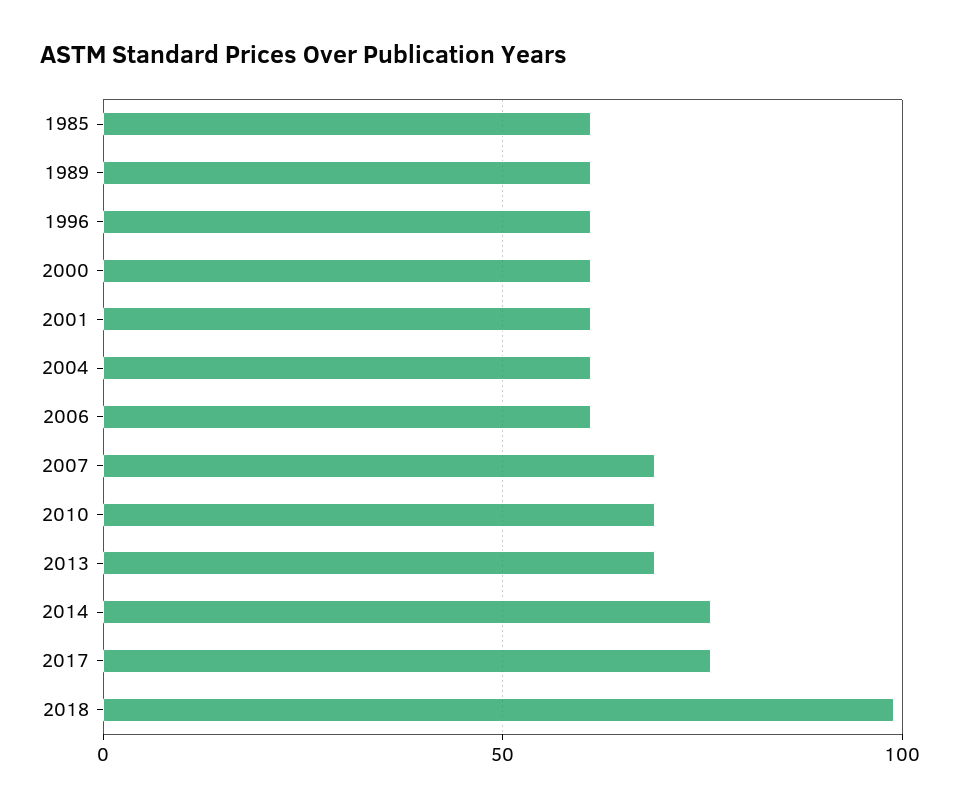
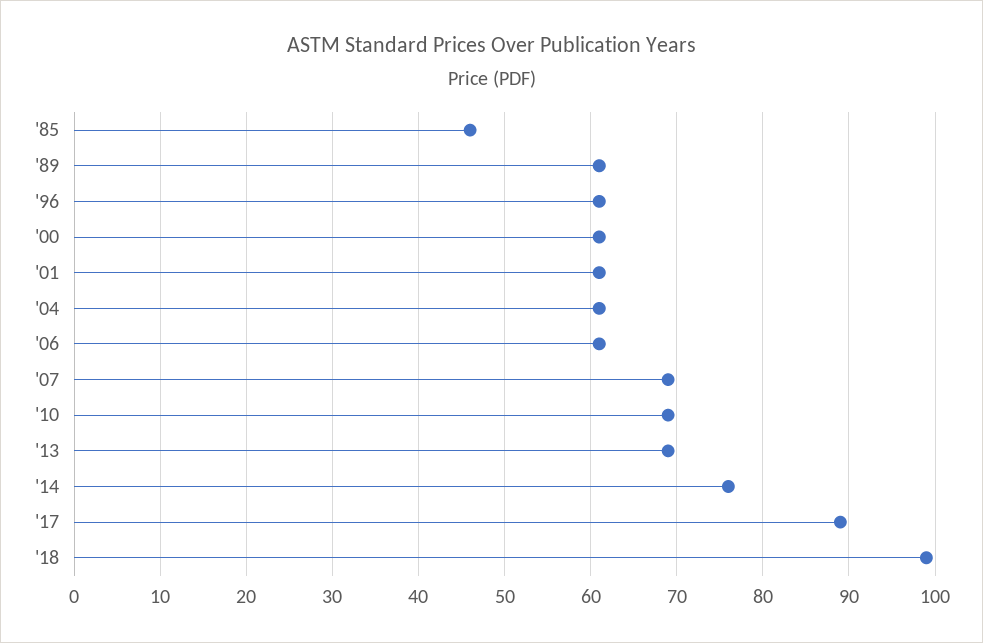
  {
-   "1985": 60,
+   "1985": 46,
    "1989": 61,
    "1996": 61,
    "2000": 61,
    "2001": 61,
    "2004": 61,
    "2006": 61,
    "2007": 69,
    "2010": 69,
    "2013": 69,
    "2014": 76,
-   "2017": 75,
+   "2017": 89,
    "2018": 99
  }

